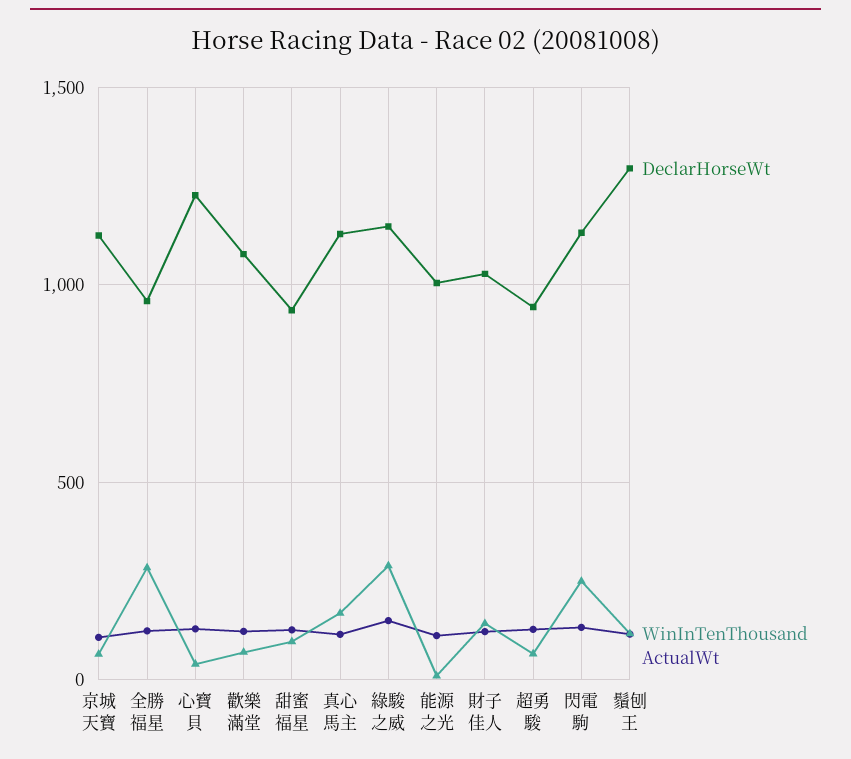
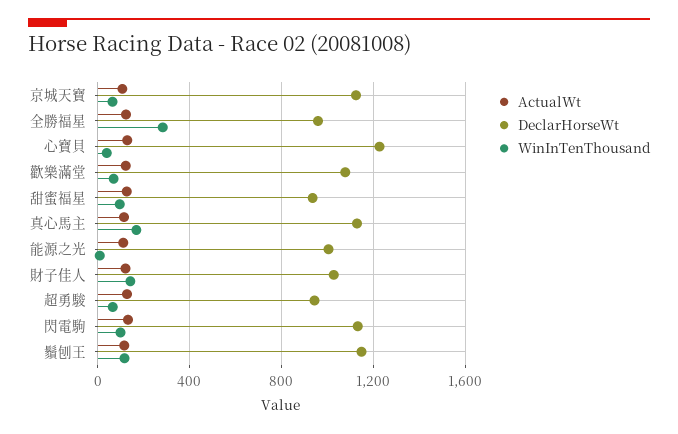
  {
    "DeclarHorseWt": {
      "京城天寶": 1150,
      "全勝福星": 950,
      "心寶貝": 1250,
      "歡樂滿堂": 1100,
      "甜蜜福星": 950,
      "真心馬主": 1150,
-     "綠駿之威": 1150,
      "能源之光": 1000,
      "財子佳人": 1050,
      "超勇駿": 950,
      "閃電駒": 1150,
-     "鬚刨王": 1300
+     "鬚刨王": 1150
    },
    "WinInTenThousand": {
      "京城天寶": 50,
      "全勝福星": 300,
      "心寶貝": 50,
      "歡樂滿堂": 50,
      "甜蜜福星": 100,
      "真心馬主": 150,
-     "綠駿之威": 300,
      "能源之光": 0,
      "財子佳人": 150,
      "超勇駿": 50,
-     "閃電駒": 250,
+     "閃電駒": 100,
      "鬚刨王": 100
    },
    "ActualWt": {
      "京城天寶": 100,
      "全勝福星": 100,
      "心寶貝": 150,
      "歡樂滿堂": 100,
      "甜蜜福星": 150,
      "真心馬主": 100,
-     "綠駿之威": 150,
      "能源之光": 100,
      "財子佳人": 100,
      "超勇駿": 150,
      "閃電駒": 150,
      "鬚刨王": 100
    }
  }

